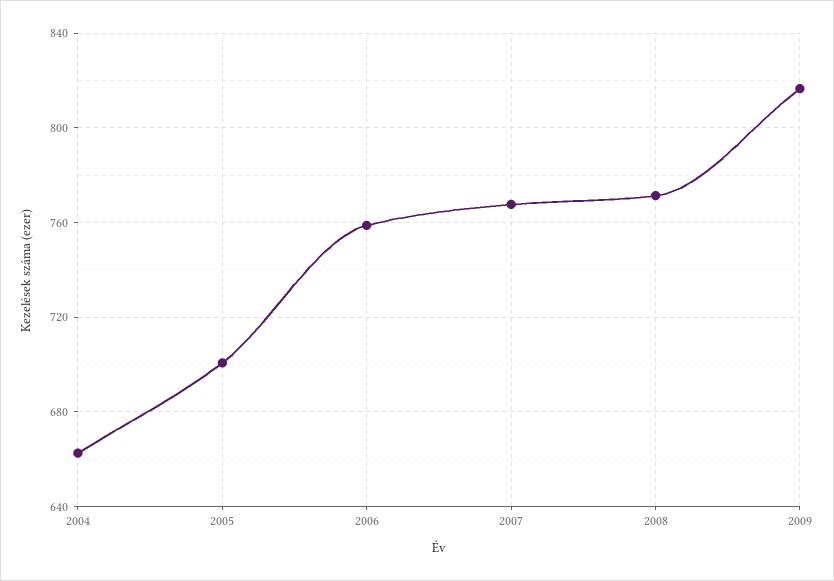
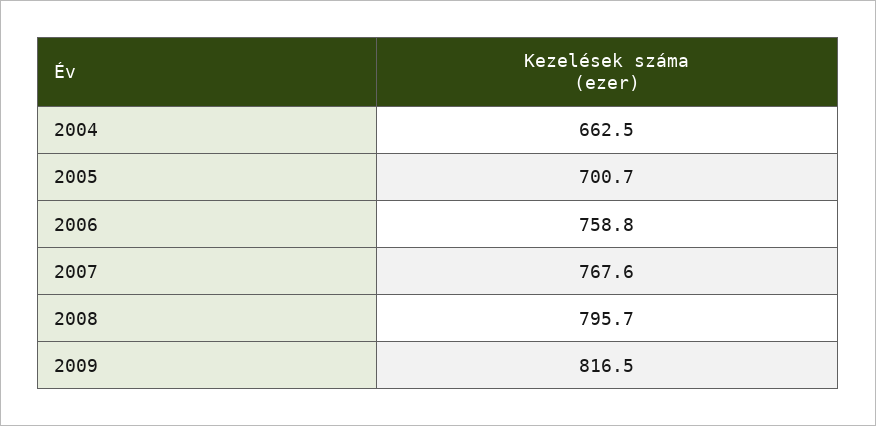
  {
    "2004": 662.5,
    "2005": 700.7,
    "2006": 758.8,
    "2007": 767.6,
-   "2008": 770,
+   "2008": 795.7,
    "2009": 816.5
  }

